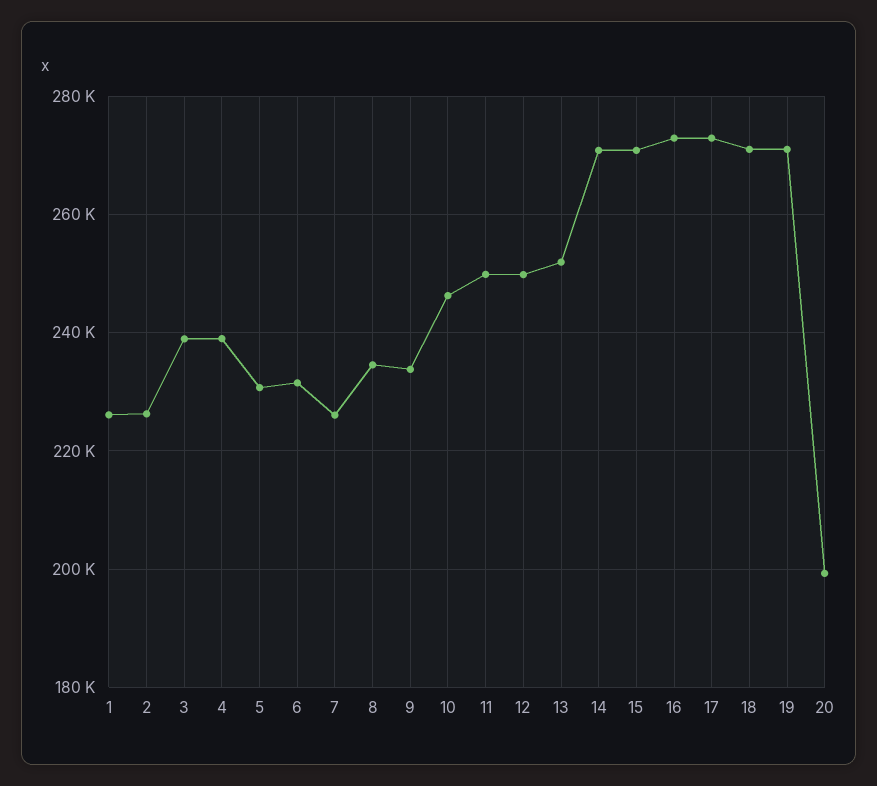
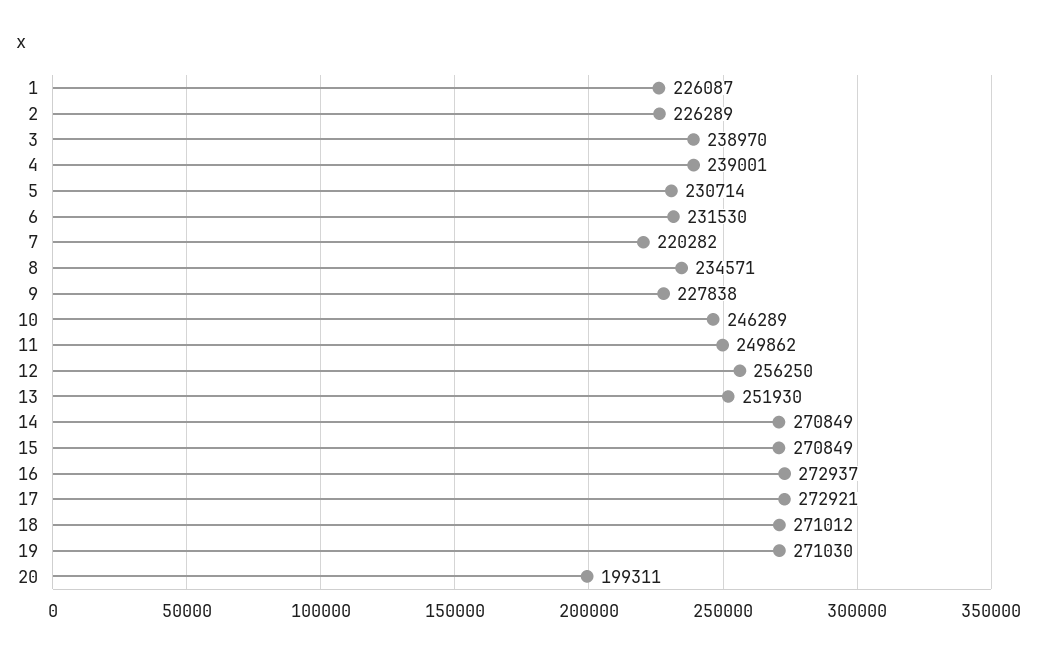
  {
    "1": 226087,
    "2": 226289,
    "3": 238970,
    "4": 239001,
    "5": 230714,
    "6": 231530,
-   "7": 226000,
+   "7": 220282,
    "8": 234571,
-   "9": 234000,
+   "9": 227838,
    "10": 246289,
    "11": 249862,
-   "12": 250000,
+   "12": 256250,
    "13": 251930,
    "14": 270849,
    "15": 270849,
    "16": 272937,
    "17": 272921,
    "18": 271012,
    "19": 271030,
    "20": 199311
  }

